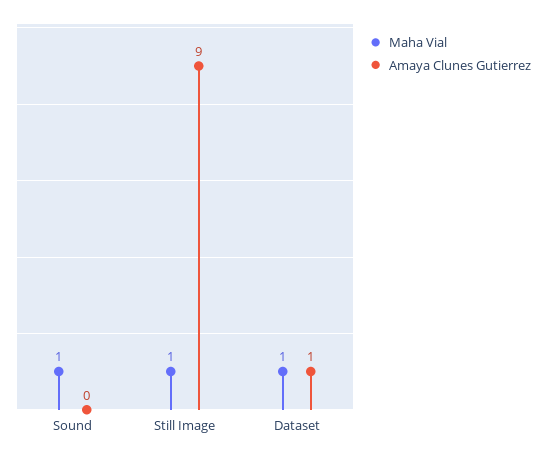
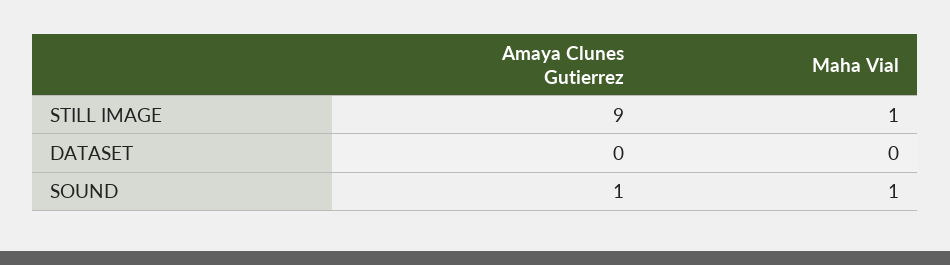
  {
    "Maha Vial": {
      "Sound": 1,
      "Still Image": 1,
-     "Dataset": 1
+     "Dataset": 0
    },
    "Amaya Clunes Gutierrez": {
-     "Sound": 0,
+     "Sound": 1,
      "Still Image": 9,
-     "Dataset": 1
+     "Dataset": 0
    }
  }

